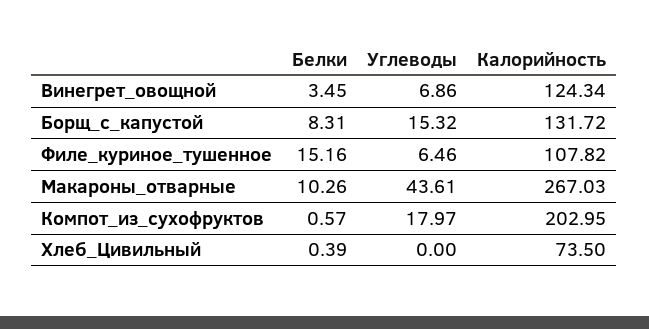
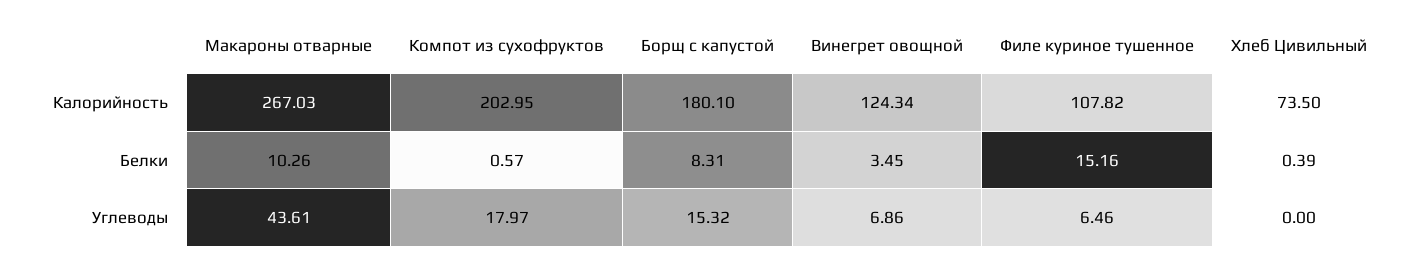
  {
    "Белки": {
      "Винегрет_овощной": 3.45,
      "Борщ_с_капустой": 8.31,
      "Филе_куриное_тушенное": 15.16,
      "Макароны_отварные": 10.26,
      "Компот_из_сухофруктов": 0.57,
      "Хлеб_Цивильный": 0.39
    },
    "Углеводы": {
      "Винегрет_овощной": 6.86,
      "Борщ_с_капустой": 15.32,
      "Филе_куриное_тушенное": 6.46,
      "Макароны_отварные": 43.61,
      "Компот_из_сухофруктов": 17.97,
      "Хлеб_Цивильный": 0
    },
    "Калорийность": {
      "Винегрет_овощной": 124.34,
-     "Борщ_с_капустой": 131.72,
+     "Борщ_с_капустой": 180.1,
      "Филе_куриное_тушенное": 107.82,
      "Макароны_отварные": 267.03,
      "Компот_из_сухофруктов": 202.95,
      "Хлеб_Цивильный": 73.5
    }
  }

